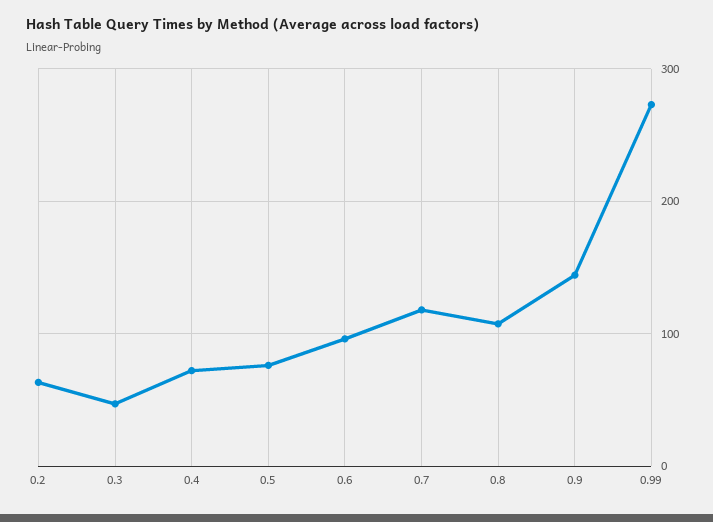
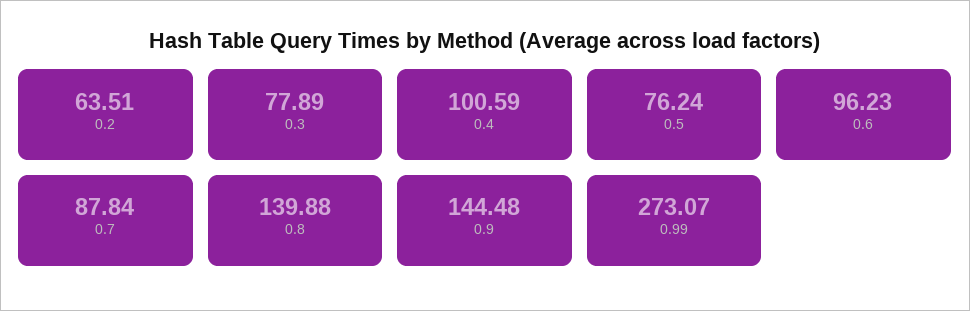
  {
    "0.2": 63.51,
-   "0.3": 50,
+   "0.3": 77.89,
-   "0.4": 70,
+   "0.4": 100.59,
    "0.5": 76.24,
    "0.6": 96.23,
-   "0.7": 120,
+   "0.7": 87.84,
-   "0.8": 110,
+   "0.8": 139.88,
    "0.9": 144.48,
    "0.99": 273.07
  }

